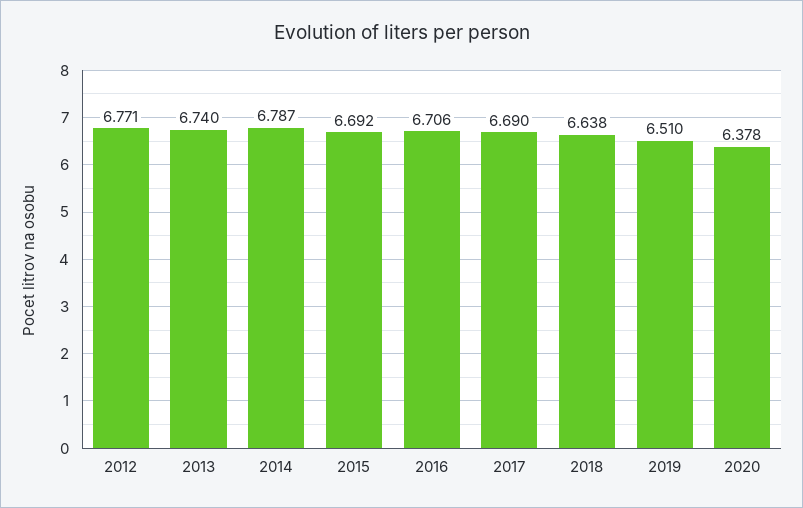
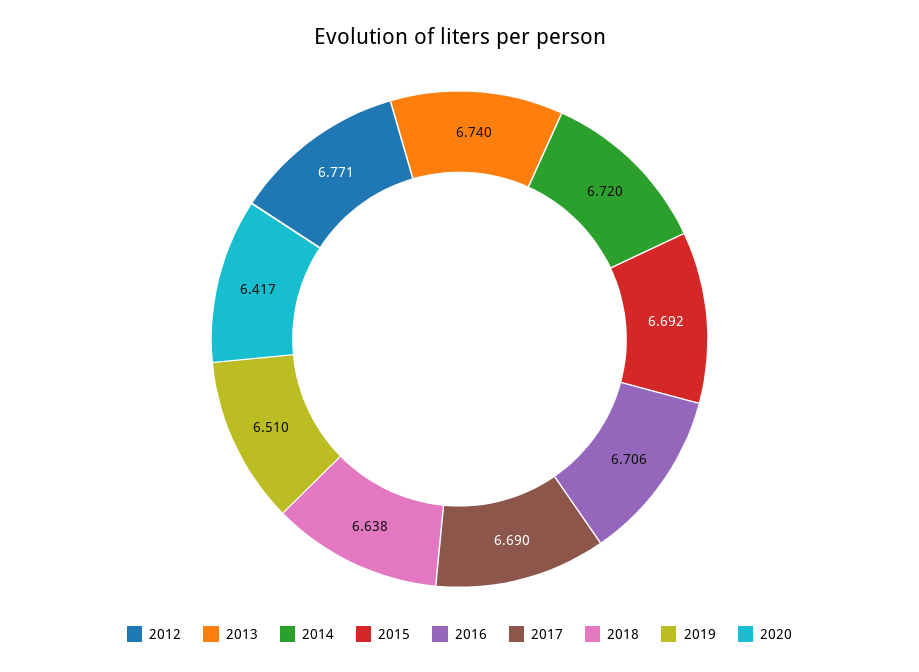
  {
    "2012": 6.771,
    "2013": 6.74,
-   "2014": 6.787,
+   "2014": 6.72,
    "2015": 6.692,
    "2016": 6.706,
    "2017": 6.69,
    "2018": 6.638,
    "2019": 6.51,
-   "2020": 6.378
+   "2020": 6.417
  }

